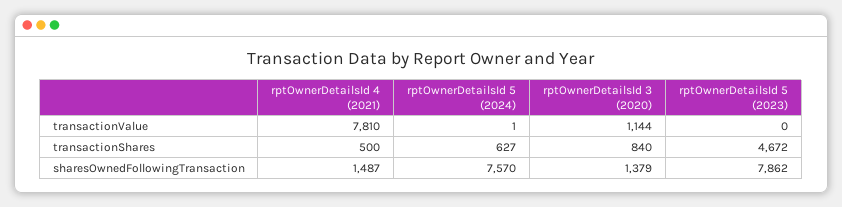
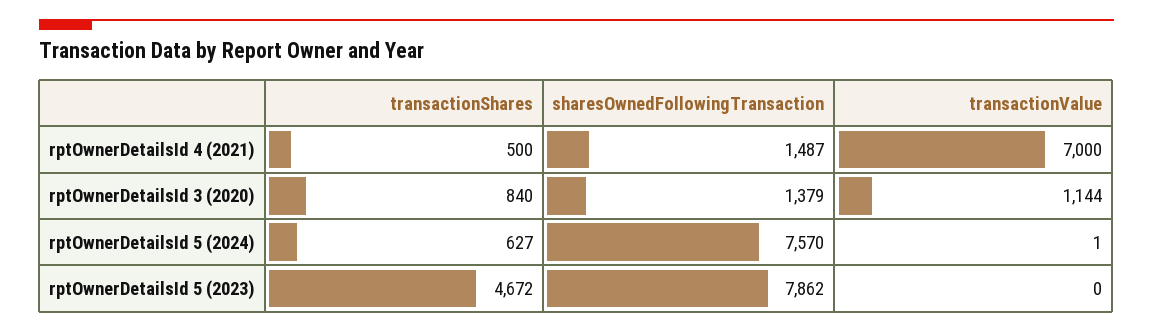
  {
    "rptOwnerDetailsId 4 (2021)": {
-     "transactionValue": 7810,
+     "transactionValue": 7000,
      "transactionShares": 500,
      "sharesOwnedFollowingTransaction": 1487
    },
    "rptOwnerDetailsId 5 (2024)": {
      "transactionValue": 1,
      "transactionShares": 627,
      "sharesOwnedFollowingTransaction": 7570
    },
    "rptOwnerDetailsId 3 (2020)": {
      "transactionValue": 1144,
      "transactionShares": 840,
      "sharesOwnedFollowingTransaction": 1379
    },
    "rptOwnerDetailsId 5 (2023)": {
      "transactionValue": 0,
      "transactionShares": 4672,
      "sharesOwnedFollowingTransaction": 7862
    }
  }

